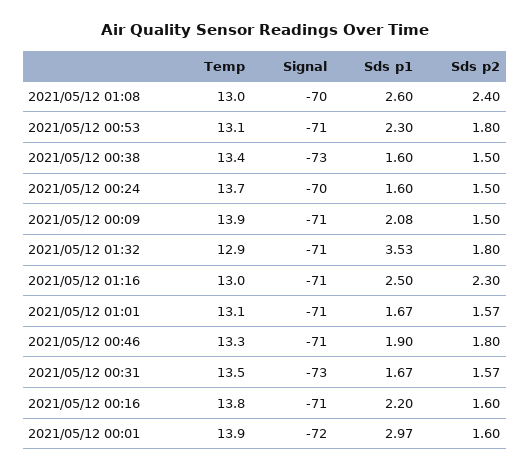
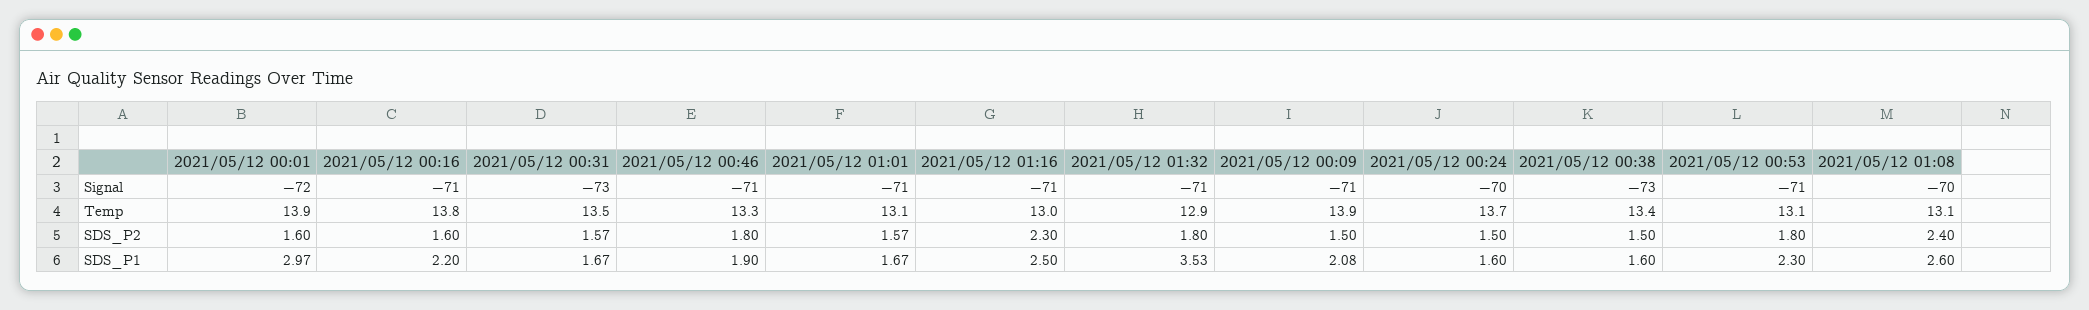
  {
    "Temp": {
-     "2021/05/12 01:08": 13,
+     "2021/05/12 01:08": 13.1,
      "2021/05/12 00:53": 13.1,
      "2021/05/12 00:38": 13.4,
      "2021/05/12 00:24": 13.7,
      "2021/05/12 00:09": 13.9,
      "2021/05/12 01:32": 12.9,
      "2021/05/12 01:16": 13,
      "2021/05/12 01:01": 13.1,
      "2021/05/12 00:46": 13.3,
      "2021/05/12 00:31": 13.5,
      "2021/05/12 00:16": 13.8,
      "2021/05/12 00:01": 13.9
    },
    "Signal": {
      "2021/05/12 01:08": -70,
      "2021/05/12 00:53": -71,
      "2021/05/12 00:38": -73,
      "2021/05/12 00:24": -70,
      "2021/05/12 00:09": -71,
      "2021/05/12 01:32": -71,
      "2021/05/12 01:16": -71,
      "2021/05/12 01:01": -71,
      "2021/05/12 00:46": -71,
      "2021/05/12 00:31": -73,
      "2021/05/12 00:16": -71,
      "2021/05/12 00:01": -72
    },
    "Sds p1": {
      "2021/05/12 01:08": 2.6,
      "2021/05/12 00:53": 2.3,
      "2021/05/12 00:38": 1.6,
      "2021/05/12 00:24": 1.6,
      "2021/05/12 00:09": 2.08,
      "2021/05/12 01:32": 3.53,
      "2021/05/12 01:16": 2.5,
      "2021/05/12 01:01": 1.67,
      "2021/05/12 00:46": 1.9,
      "2021/05/12 00:31": 1.67,
      "2021/05/12 00:16": 2.2,
      "2021/05/12 00:01": 2.97
    },
    "Sds p2": {
      "2021/05/12 01:08": 2.4,
      "2021/05/12 00:53": 1.8,
      "2021/05/12 00:38": 1.5,
      "2021/05/12 00:24": 1.5,
      "2021/05/12 00:09": 1.5,
      "2021/05/12 01:32": 1.8,
      "2021/05/12 01:16": 2.3,
      "2021/05/12 01:01": 1.57,
      "2021/05/12 00:46": 1.8,
      "2021/05/12 00:31": 1.57,
      "2021/05/12 00:16": 1.6,
      "2021/05/12 00:01": 1.6
    }
  }

